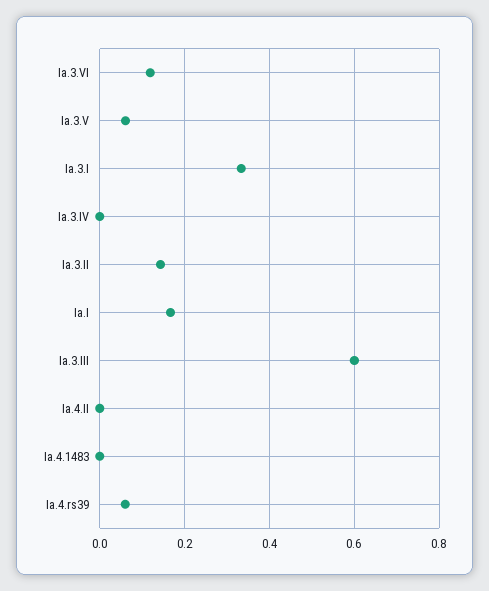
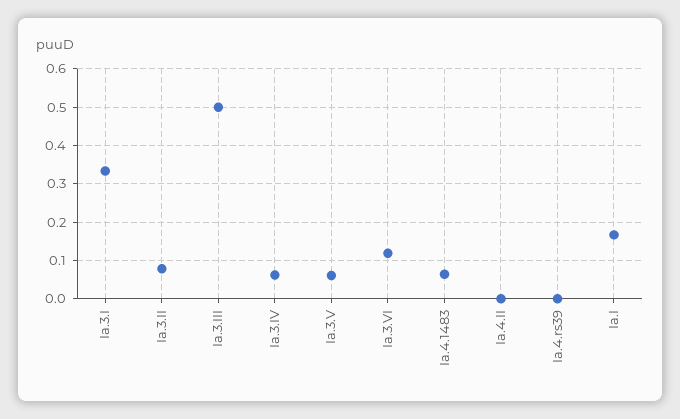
  {
    "Ia.3.VI": 0.12,
    "Ia.3.V": 0.06,
    "Ia.3.I": 0.34,
-   "Ia.3.IV": 0,
+   "Ia.3.IV": 0.06,
-   "Ia.3.II": 0.14,
+   "Ia.3.II": 0.08,
    "Ia.I": 0.16,
-   "Ia.3.III": 0.6,
+   "Ia.3.III": 0.5,
    "Ia.4.II": 0,
-   "Ia.4.1483": 0,
+   "Ia.4.1483": 0.06,
-   "Ia.4.rs39": 0.06
+   "Ia.4.rs39": 0
  }

